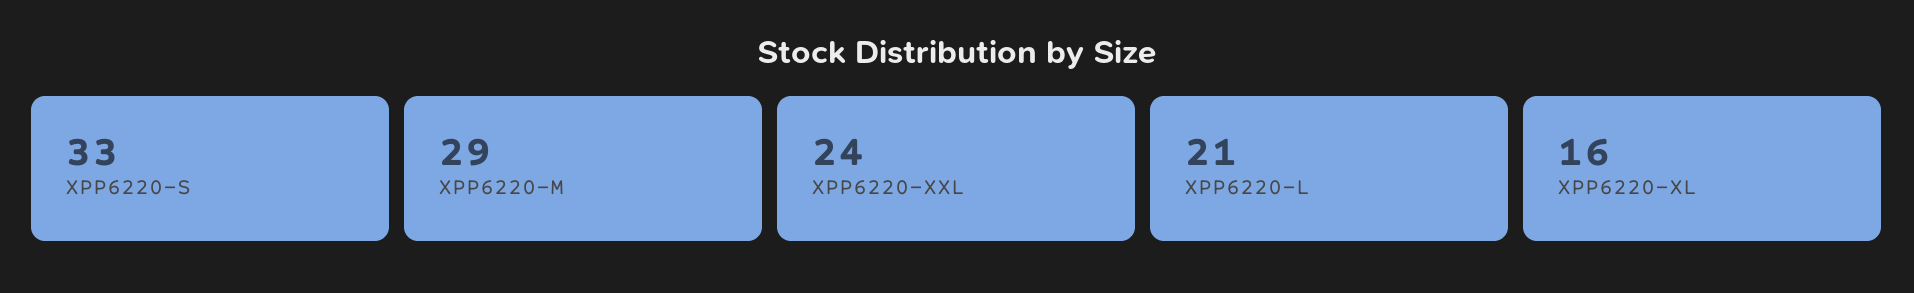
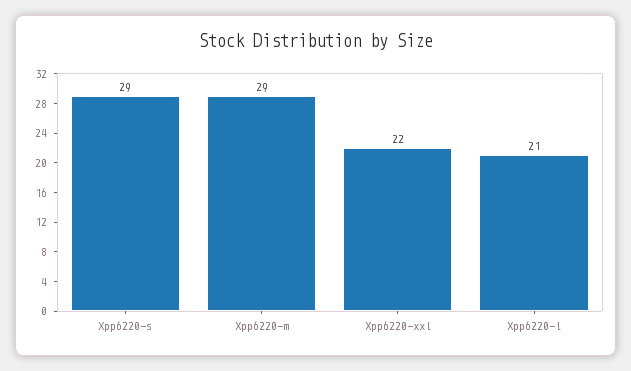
  {
-   "XPP6220-S": 33,
+   "XPP6220-S": 29,
    "XPP6220-M": 29,
-   "XPP6220-XXL": 24,
+   "XPP6220-XXL": 22,
-   "XPP6220-L": 21,
+   "XPP6220-L": 21
-   "XPP6220-XL": 16
  }

